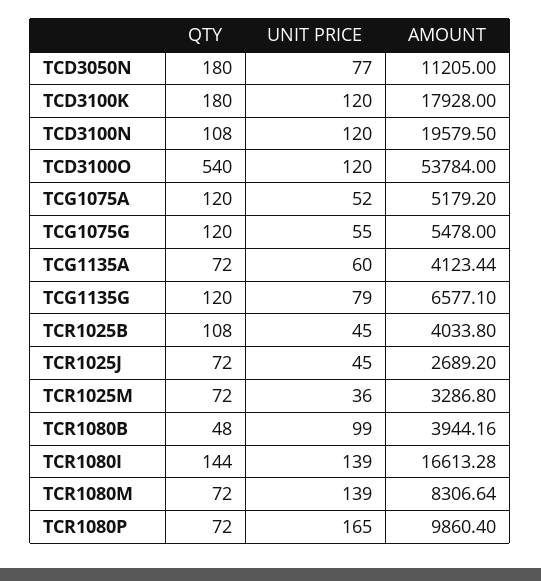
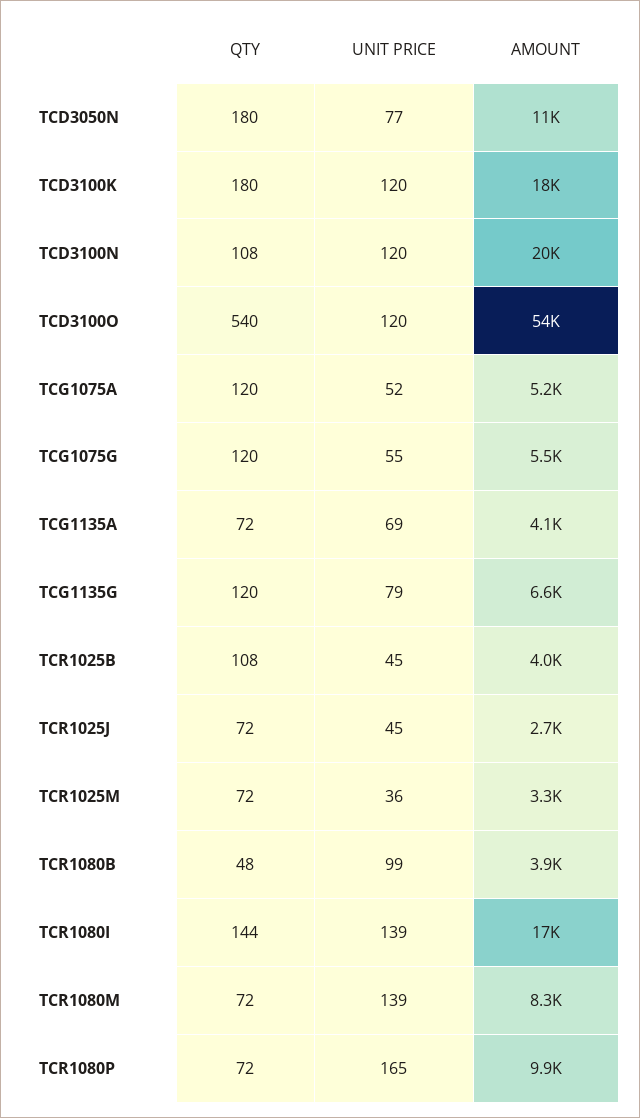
  {
    "QTY": {
      "TCD3050N": 180,
      "TCD3100K": 180,
      "TCD3100N": 108,
      "TCD3100O": 540,
      "TCG1075A": 120,
      "TCG1075G": 120,
      "TCG1135A": 72,
      "TCG1135G": 120,
      "TCR1025B": 108,
      "TCR1025J": 72,
      "TCR1025M": 72,
      "TCR1080B": 48,
      "TCR1080I": 144,
      "TCR1080M": 72,
      "TCR1080P": 72
    },
    "UNIT PRICE": {
      "TCD3050N": 77,
      "TCD3100K": 120,
      "TCD3100N": 120,
      "TCD3100O": 120,
      "TCG1075A": 52,
      "TCG1075G": 55,
-     "TCG1135A": 60,
+     "TCG1135A": 69,
      "TCG1135G": 79,
      "TCR1025B": 45,
      "TCR1025J": 45,
      "TCR1025M": 36,
      "TCR1080B": 99,
      "TCR1080I": 139,
      "TCR1080M": 139,
      "TCR1080P": 165
    },
    "AMOUNT": {
      "TCD3050N": 11205,
      "TCD3100K": 17928,
      "TCD3100N": 19579.5,
      "TCD3100O": 53784,
      "TCG1075A": 5179.2,
      "TCG1075G": 5478,
      "TCG1135A": 4123.44,
      "TCG1135G": 6577.1,
      "TCR1025B": 4033.8,
      "TCR1025J": 2689.2,
      "TCR1025M": 3286.8,
      "TCR1080B": 3944.16,
      "TCR1080I": 16613.28,
      "TCR1080M": 8306.64,
      "TCR1080P": 9860.4
    }
  }

